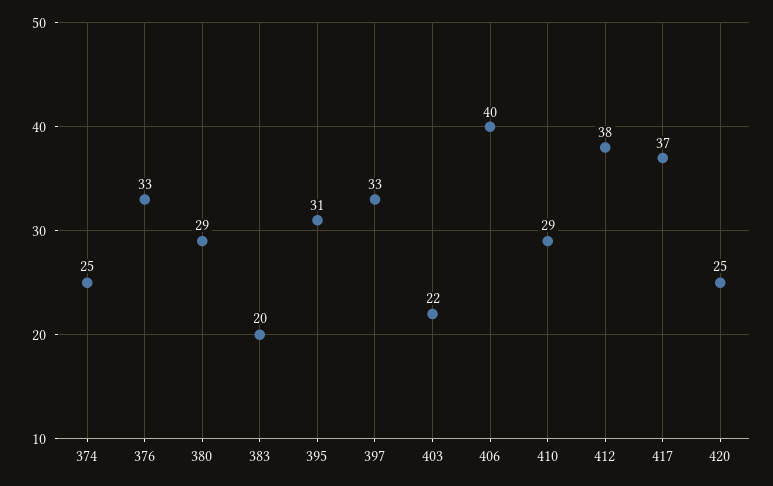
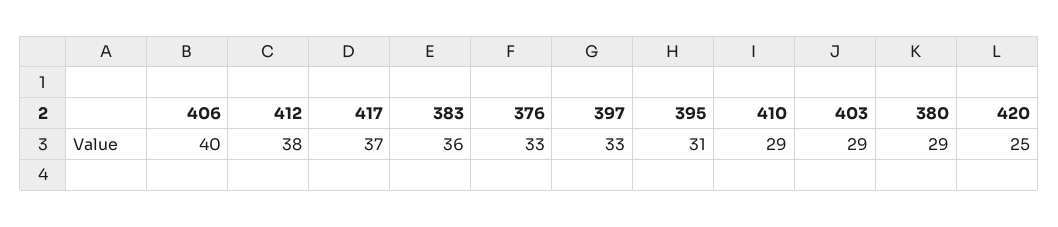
  {
-   "374": 25,
    "376": 33,
    "380": 29,
-   "383": 20,
+   "383": 36,
    "395": 31,
    "397": 33,
-   "403": 22,
+   "403": 29,
    "406": 40,
    "410": 29,
    "412": 38,
    "417": 37,
    "420": 25
  }

